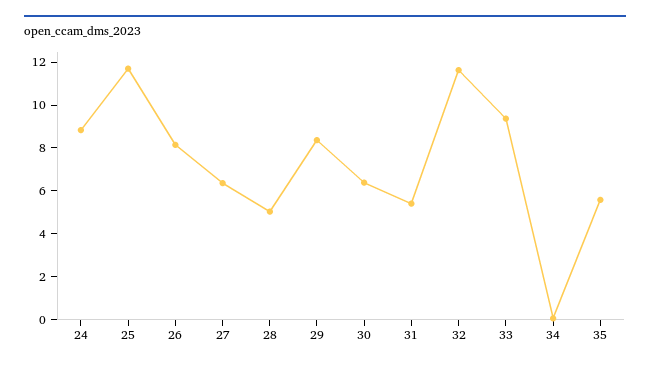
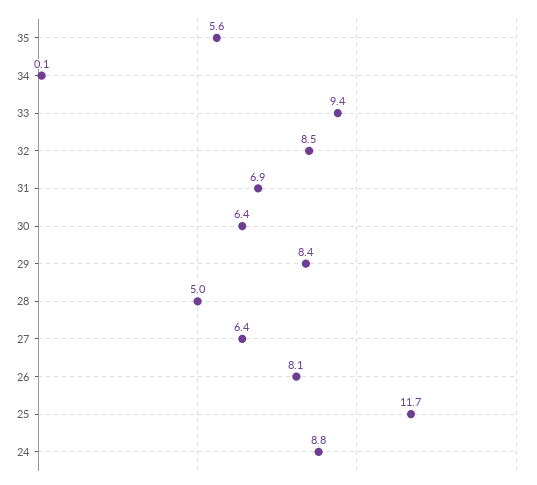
  {
    "24": 8.8,
    "25": 11.7,
    "26": 8.1,
    "27": 6.4,
    "28": 5,
    "29": 8.4,
    "30": 6.4,
-   "31": 5.5,
+   "31": 6.9,
-   "32": 11.5,
+   "32": 8.5,
    "33": 9.4,
    "34": 0.1,
    "35": 5.6
  }

